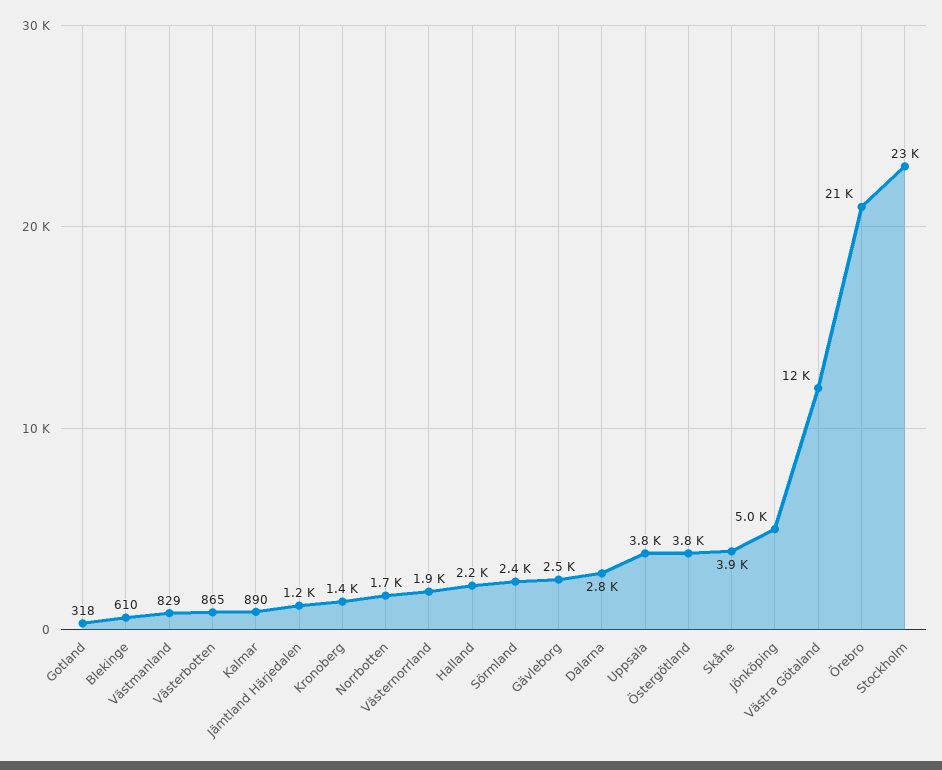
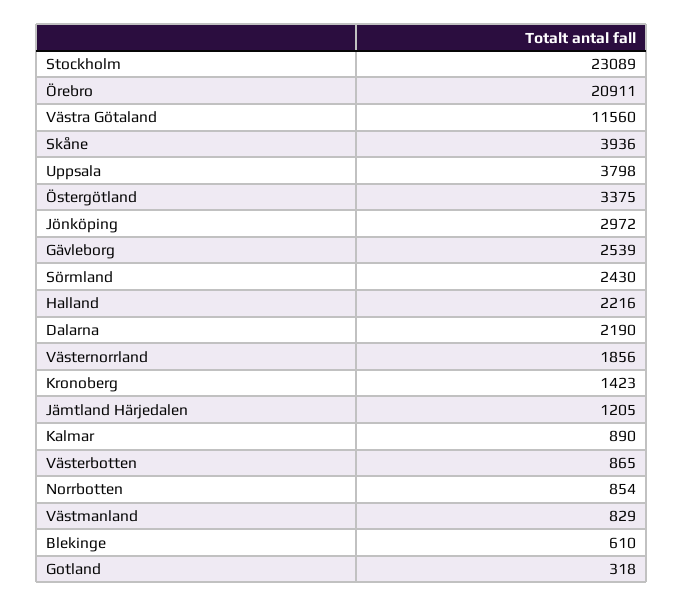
  {
    "Gotland": 318,
    "Blekinge": 610,
    "Västmanland": 829,
    "Västerbotten": 865,
    "Kalmar": 890,
    "Jämtland Härjedalen": 1205,
    "Kronoberg": 1423,
-   "Norrbotten": 1700,
+   "Norrbotten": 854,
    "Västernorrland": 1856,
    "Halland": 2216,
    "Sörmland": 2430,
    "Gävleborg": 2539,
-   "Dalarna": 2800,
+   "Dalarna": 2190,
    "Uppsala": 3798,
-   "Östergötland": 3800,
+   "Östergötland": 3375,
    "Skåne": 3936,
-   "Jönköping": 5000,
+   "Jönköping": 2972,
    "Västra Götaland": 11560,
    "Örebro": 20911,
    "Stockholm": 23089
  }

